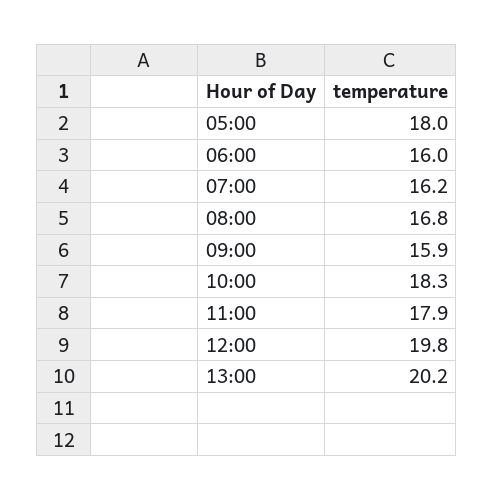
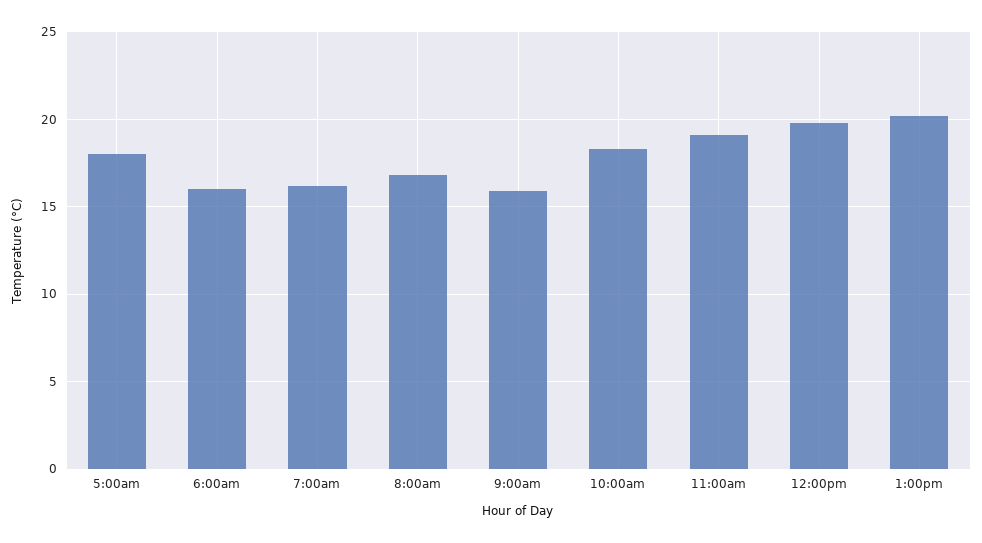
  {
    "05:00": 18,
    "06:00": 16,
    "07:00": 16.2,
    "08:00": 16.8,
    "09:00": 15.9,
    "10:00": 18.3,
-   "11:00": 17.9,
+   "11:00": 19,
    "12:00": 19.8,
    "13:00": 20.2
  }

